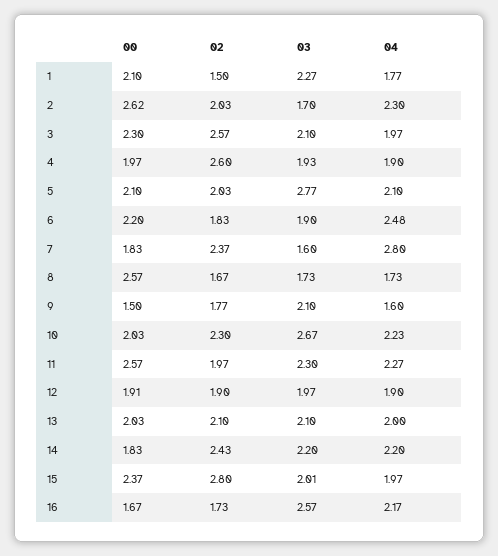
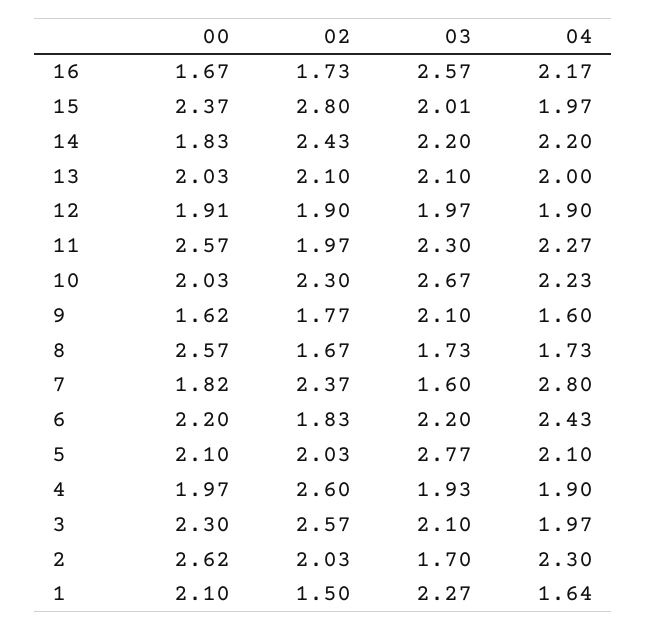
  {
    "00": {
      "1": 2.1,
      "2": 2.62,
      "3": 2.3,
      "4": 1.97,
      "5": 2.1,
      "6": 2.2,
-     "7": 1.83,
+     "7": 1.82,
      "8": 2.57,
-     "9": 1.5,
+     "9": 1.62,
      "10": 2.03,
      "11": 2.57,
      "12": 1.91,
      "13": 2.03,
      "14": 1.83,
      "15": 2.37,
      "16": 1.67
    },
    "02": {
      "1": 1.5,
      "2": 2.03,
      "3": 2.57,
      "4": 2.6,
      "5": 2.03,
      "6": 1.83,
      "7": 2.37,
      "8": 1.67,
      "9": 1.77,
      "10": 2.3,
      "11": 1.97,
      "12": 1.9,
      "13": 2.1,
      "14": 2.43,
      "15": 2.8,
      "16": 1.73
    },
    "03": {
      "1": 2.27,
      "2": 1.7,
      "3": 2.1,
      "4": 1.93,
      "5": 2.77,
-     "6": 1.9,
+     "6": 2.2,
      "7": 1.6,
      "8": 1.73,
      "9": 2.1,
      "10": 2.67,
      "11": 2.3,
      "12": 1.97,
      "13": 2.1,
      "14": 2.2,
      "15": 2.01,
      "16": 2.57
    },
    "04": {
-     "1": 1.77,
+     "1": 1.64,
      "2": 2.3,
      "3": 1.97,
      "4": 1.9,
      "5": 2.1,
-     "6": 2.48,
+     "6": 2.43,
      "7": 2.8,
      "8": 1.73,
      "9": 1.6,
      "10": 2.23,
      "11": 2.27,
      "12": 1.9,
      "13": 2,
      "14": 2.2,
      "15": 1.97,
      "16": 2.17
    }
  }

